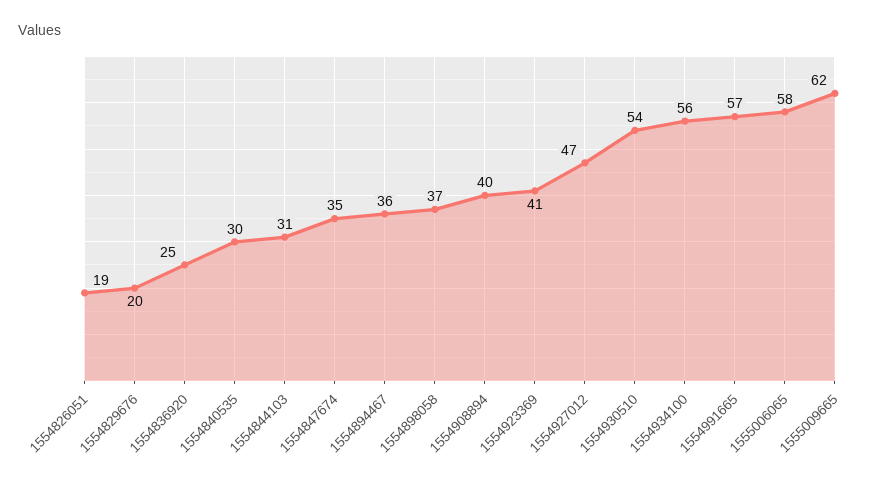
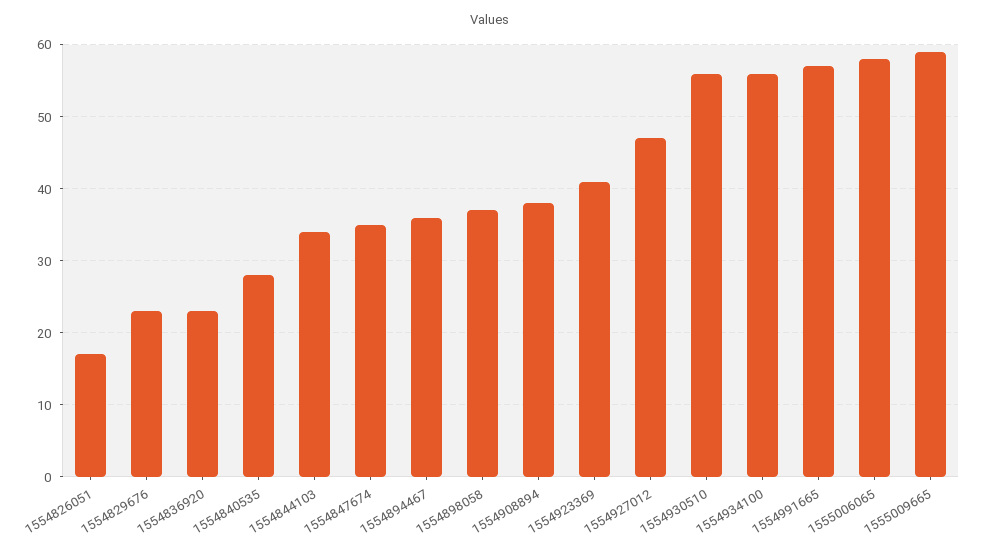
  {
-   "1554826051": 19,
+   "1554826051": 17,
-   "1554829676": 20,
+   "1554829676": 23,
-   "1554836920": 25,
+   "1554836920": 23,
-   "1554840535": 30,
+   "1554840535": 28,
-   "1554844103": 31,
+   "1554844103": 34,
    "1554847674": 35,
    "1554894467": 36,
    "1554898058": 37,
-   "1554908894": 40,
+   "1554908894": 38,
    "1554923369": 41,
    "1554927012": 47,
-   "1554930510": 54,
+   "1554930510": 56,
    "1554934100": 56,
    "1554991665": 57,
    "1555006065": 58,
-   "1555009665": 62
+   "1555009665": 59
  }

